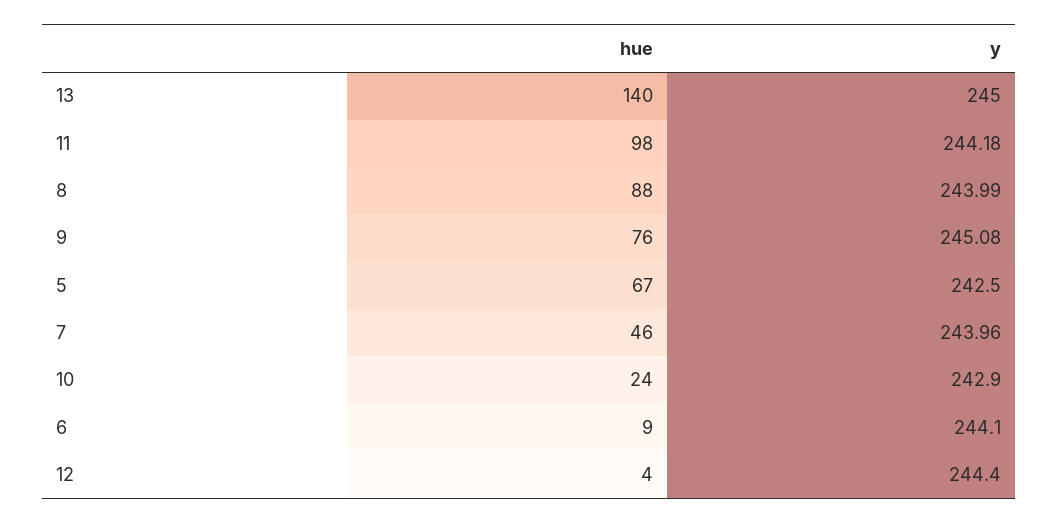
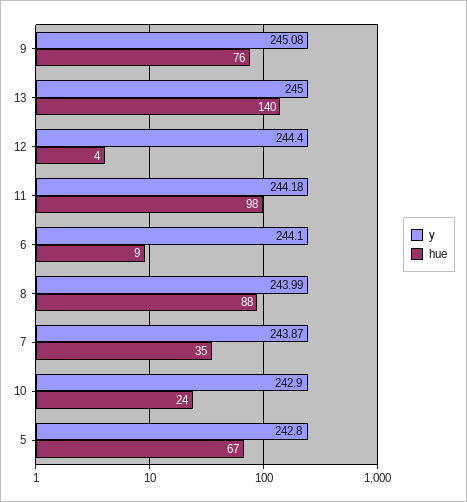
  {
    "hue": {
      "13": 140,
      "11": 98,
      "8": 88,
      "9": 76,
      "5": 67,
-     "7": 46,
+     "7": 35,
      "10": 24,
      "6": 9,
      "12": 4
    },
    "y": {
      "13": 245,
      "11": 244.18,
      "8": 243.99,
      "9": 245.08,
-     "5": 242.5,
+     "5": 242.8,
-     "7": 243.96,
+     "7": 243.87,
      "10": 242.9,
      "6": 244.1,
      "12": 244.4
    }
  }

